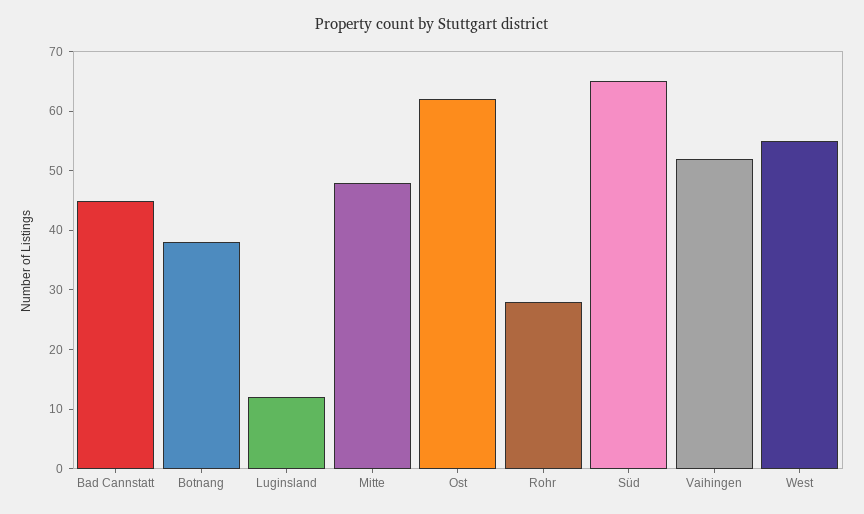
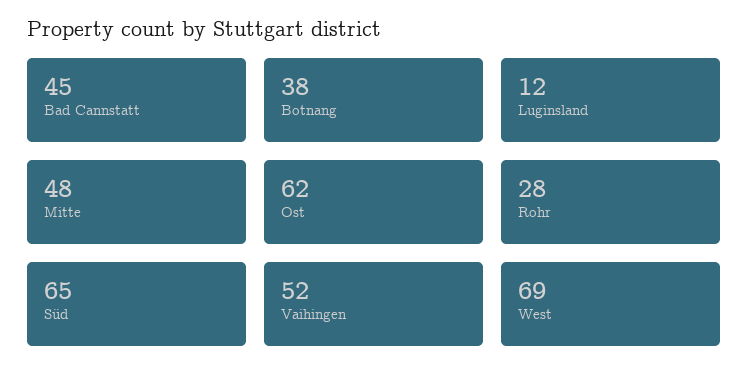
  {
    "Bad Cannstatt": 45,
    "Botnang": 38,
    "Luginsland": 12,
    "Mitte": 48,
    "Ost": 62,
    "Rohr": 28,
    "Süd": 65,
    "Vaihingen": 52,
-   "West": 55
+   "West": 69
  }

